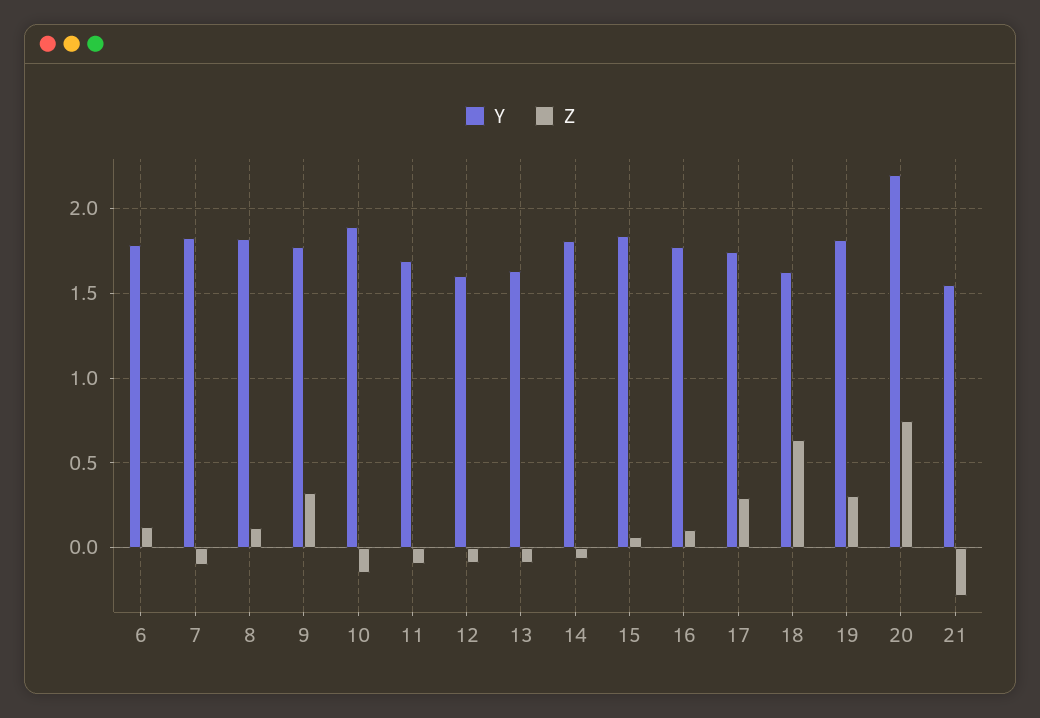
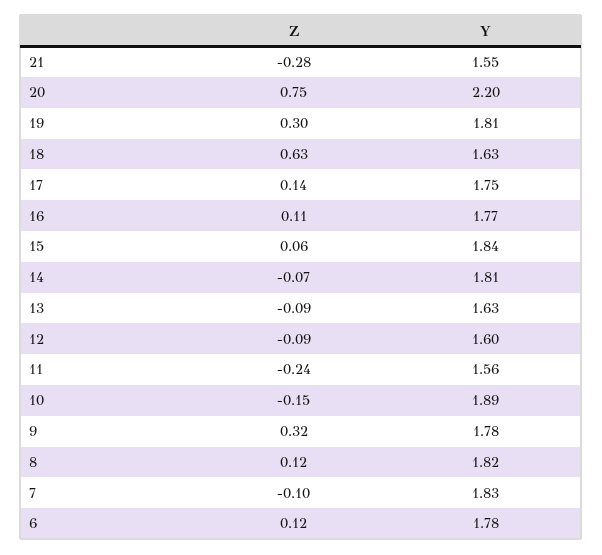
  {
    "Y": {
      "6": 1.78,
      "7": 1.83,
      "8": 1.82,
      "9": 1.78,
      "10": 1.89,
-     "11": 1.7,
+     "11": 1.56,
      "12": 1.6,
      "13": 1.63,
      "14": 1.81,
      "15": 1.84,
      "16": 1.77,
      "17": 1.75,
      "18": 1.63,
      "19": 1.81,
      "20": 2.2,
      "21": 1.55
    },
    "Z": {
      "6": 0.12,
      "7": -0.1,
      "8": 0.12,
      "9": 0.32,
      "10": -0.15,
-     "11": -0.1,
+     "11": -0.24,
      "12": -0.09,
      "13": -0.09,
      "14": -0.07,
      "15": 0.06,
      "16": 0.11,
-     "17": 0.3,
+     "17": 0.14,
      "18": 0.63,
      "19": 0.3,
      "20": 0.75,
      "21": -0.28
    }
  }

